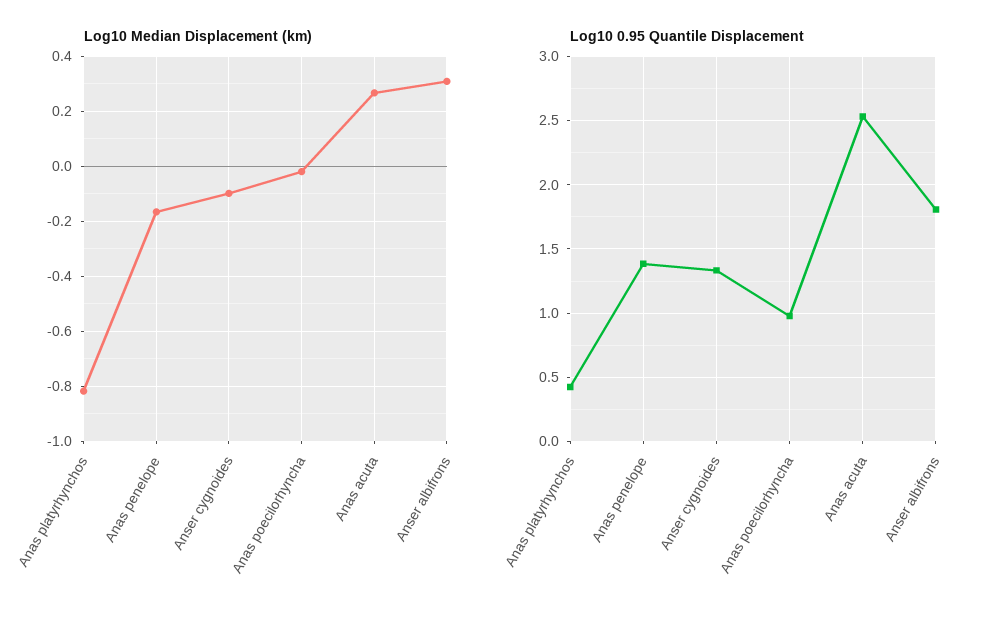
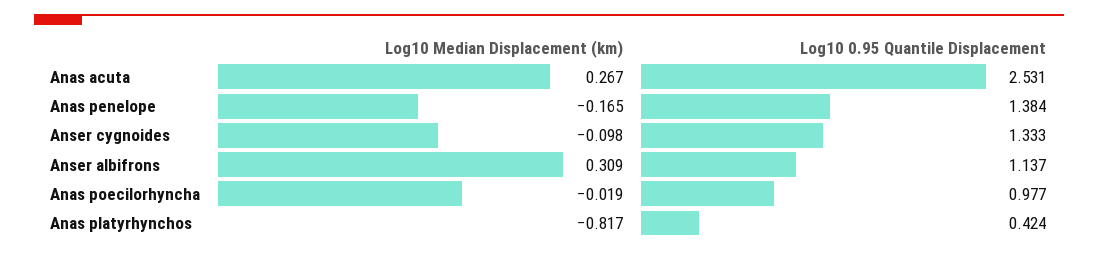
  {
    "Log10 Median Displacement (km)": {
      "Anas platyrhynchos": -0.817,
      "Anas penelope": -0.165,
      "Anser cygnoides": -0.098,
      "Anas poecilorhyncha": -0.019,
      "Anas acuta": 0.267,
      "Anser albifrons": 0.309
    },
    "Log10 0.95 Quantile Displacement": {
      "Anas platyrhynchos": 0.424,
      "Anas penelope": 1.384,
      "Anser cygnoides": 1.333,
      "Anas poecilorhyncha": 0.977,
      "Anas acuta": 2.531,
-     "Anser albifrons": 1.8
+     "Anser albifrons": 1.137
    }
  }

